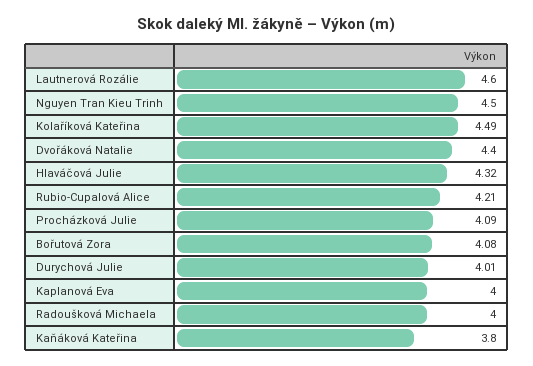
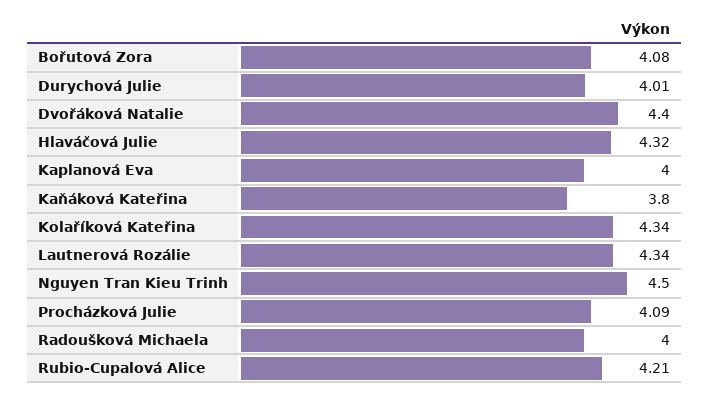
  {
-   "Lautnerová Rozálie": 4.6,
+   "Lautnerová Rozálie": 4.34,
    "Nguyen Tran Kieu Trinh": 4.5,
-   "Kolaříková Kateřina": 4.49,
+   "Kolaříková Kateřina": 4.34,
    "Dvořáková Natalie": 4.4,
    "Hlaváčová Julie": 4.32,
    "Rubio-Cupalová Alice": 4.21,
    "Procházková Julie": 4.09,
    "Bořutová Zora": 4.08,
    "Durychová Julie": 4.01,
    "Kaplanová Eva": 4,
    "Radoušková Michaela": 4,
    "Kaňáková Kateřina": 3.8
  }

